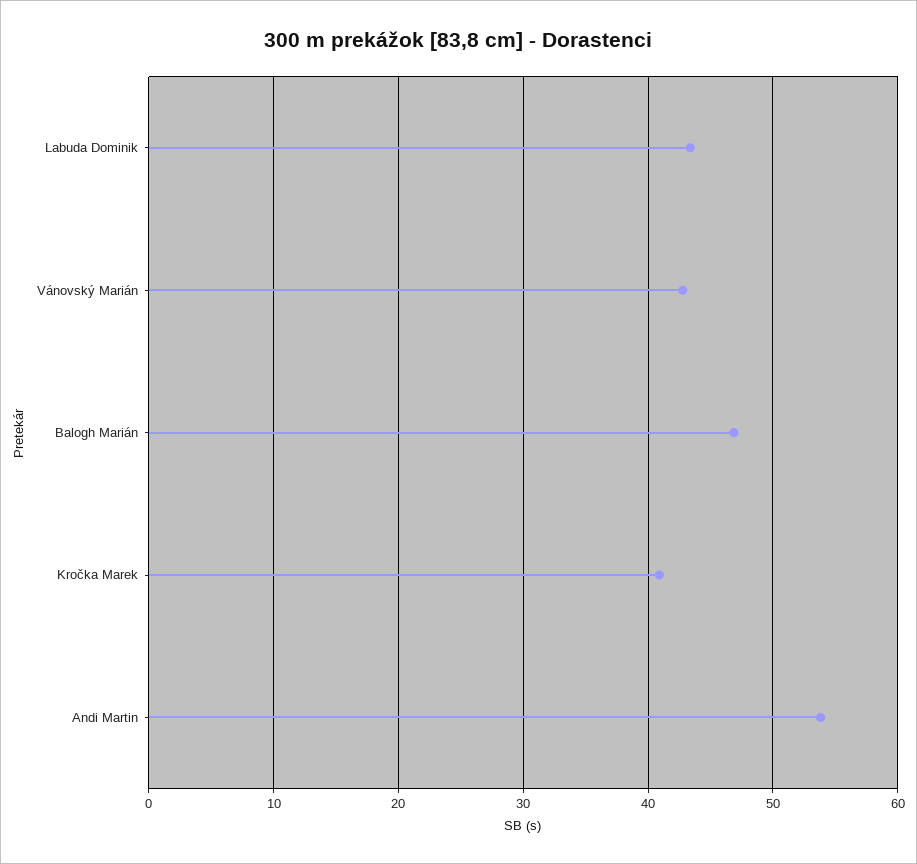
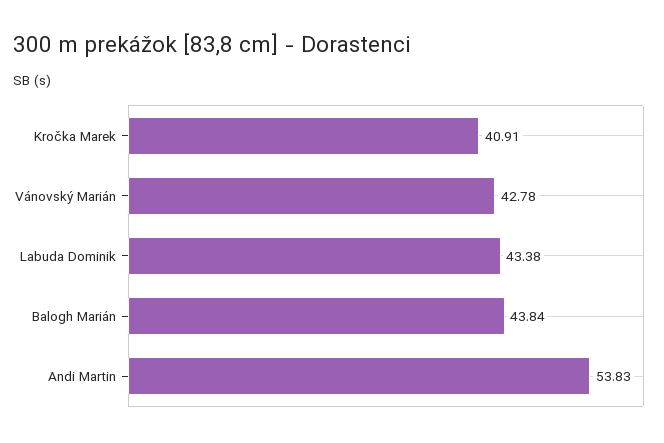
  {
    "Labuda Dominik": 43.38,
    "Vánovský Marián": 42.78,
-   "Balogh Marián": 47,
+   "Balogh Marián": 43.84,
    "Kročka Marek": 40.91,
    "Andi Martin": 53.83
  }

